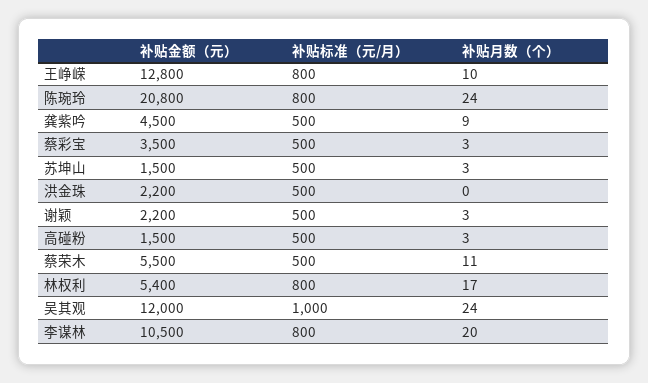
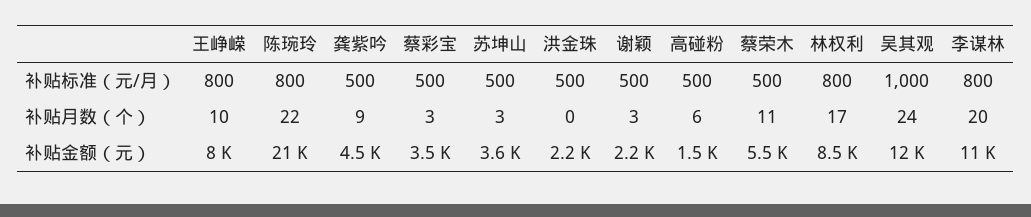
  {
    "补贴金额（元）": {
-     "王峥嵘": 12800,
+     "王峥嵘": 8000,
      "陈琬玲": 20800,
      "龚紫吟": 4500,
      "蔡彩宝": 3500,
-     "苏坤山": 1500,
+     "苏坤山": 3600,
      "洪金珠": 2200,
      "谢颖": 2200,
      "高碰粉": 1500,
      "蔡荣木": 5500,
-     "林权利": 5400,
+     "林权利": 8500,
      "吴其观": 12000,
      "李谋林": 10500
    },
    "补贴标准（元/月）": {
      "王峥嵘": 800,
      "陈琬玲": 800,
      "龚紫吟": 500,
      "蔡彩宝": 500,
      "苏坤山": 500,
      "洪金珠": 500,
      "谢颖": 500,
      "高碰粉": 500,
      "蔡荣木": 500,
      "林权利": 800,
      "吴其观": 1000,
      "李谋林": 800
    },
    "补贴月数（个）": {
      "王峥嵘": 10,
-     "陈琬玲": 24,
+     "陈琬玲": 22,
      "龚紫吟": 9,
      "蔡彩宝": 3,
      "苏坤山": 3,
      "洪金珠": 0,
      "谢颖": 3,
-     "高碰粉": 3,
+     "高碰粉": 6,
      "蔡荣木": 11,
      "林权利": 17,
      "吴其观": 24,
      "李谋林": 20
    }
  }

